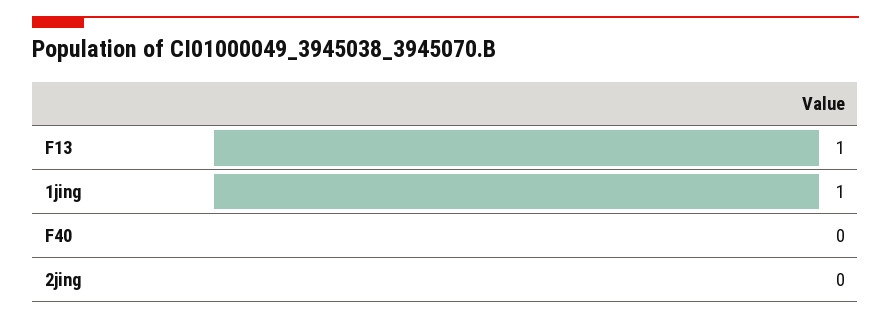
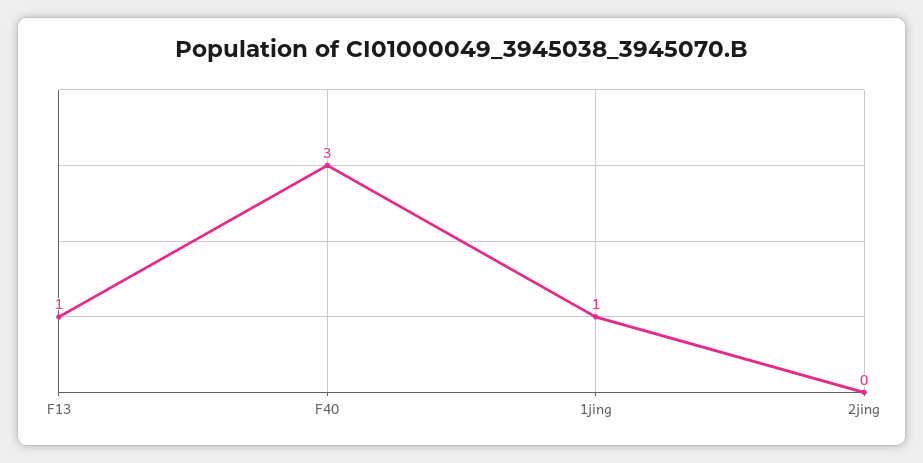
  {
    "F13": 1,
    "1jing": 1,
-   "F40": 0,
+   "F40": 3,
    "2jing": 0
  }

